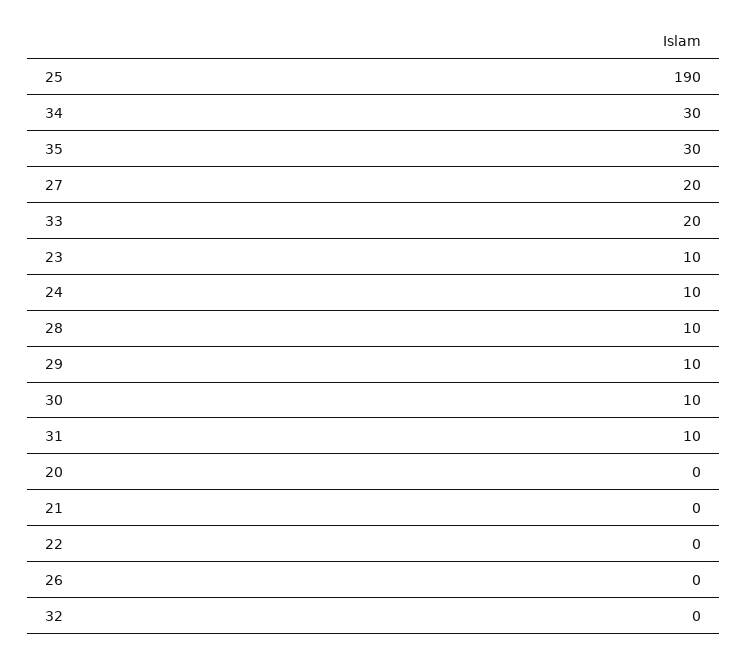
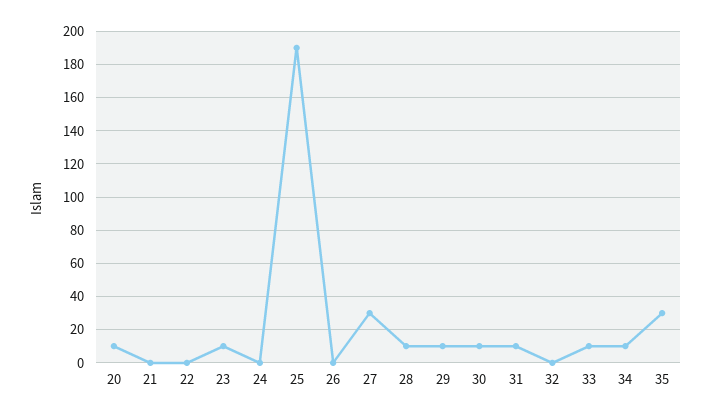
  {
    "25": 190,
-   "34": 30,
+   "34": 10,
    "35": 30,
-   "27": 20,
+   "27": 30,
-   "33": 20,
+   "33": 10,
    "23": 10,
-   "24": 10,
+   "24": 0,
    "28": 10,
    "29": 10,
    "30": 10,
    "31": 10,
-   "20": 0,
+   "20": 10,
    "21": 0,
    "22": 0,
    "26": 0,
    "32": 0
  }

